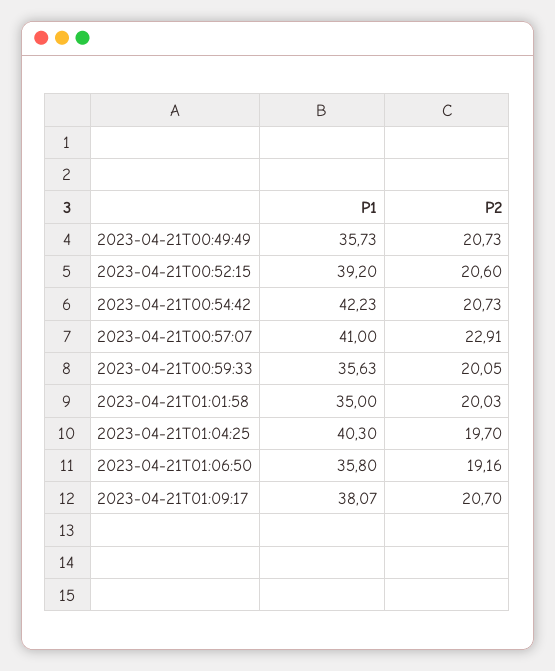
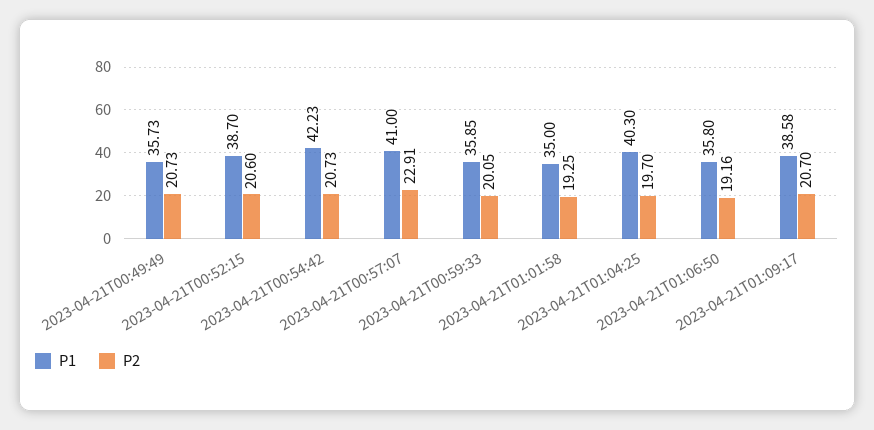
  {
    "P1": {
      "2023-04-21T00:49:49": 35.73,
-     "2023-04-21T00:52:15": 39.2,
+     "2023-04-21T00:52:15": 38.7,
      "2023-04-21T00:54:42": 42.23,
      "2023-04-21T00:57:07": 41,
-     "2023-04-21T00:59:33": 35.63,
+     "2023-04-21T00:59:33": 35.85,
      "2023-04-21T01:01:58": 35,
      "2023-04-21T01:04:25": 40.3,
      "2023-04-21T01:06:50": 35.8,
-     "2023-04-21T01:09:17": 38.07
+     "2023-04-21T01:09:17": 38.58
    },
    "P2": {
      "2023-04-21T00:49:49": 20.73,
      "2023-04-21T00:52:15": 20.6,
      "2023-04-21T00:54:42": 20.73,
      "2023-04-21T00:57:07": 22.91,
      "2023-04-21T00:59:33": 20.05,
-     "2023-04-21T01:01:58": 20.03,
+     "2023-04-21T01:01:58": 19.25,
      "2023-04-21T01:04:25": 19.7,
      "2023-04-21T01:06:50": 19.16,
      "2023-04-21T01:09:17": 20.7
    }
  }

